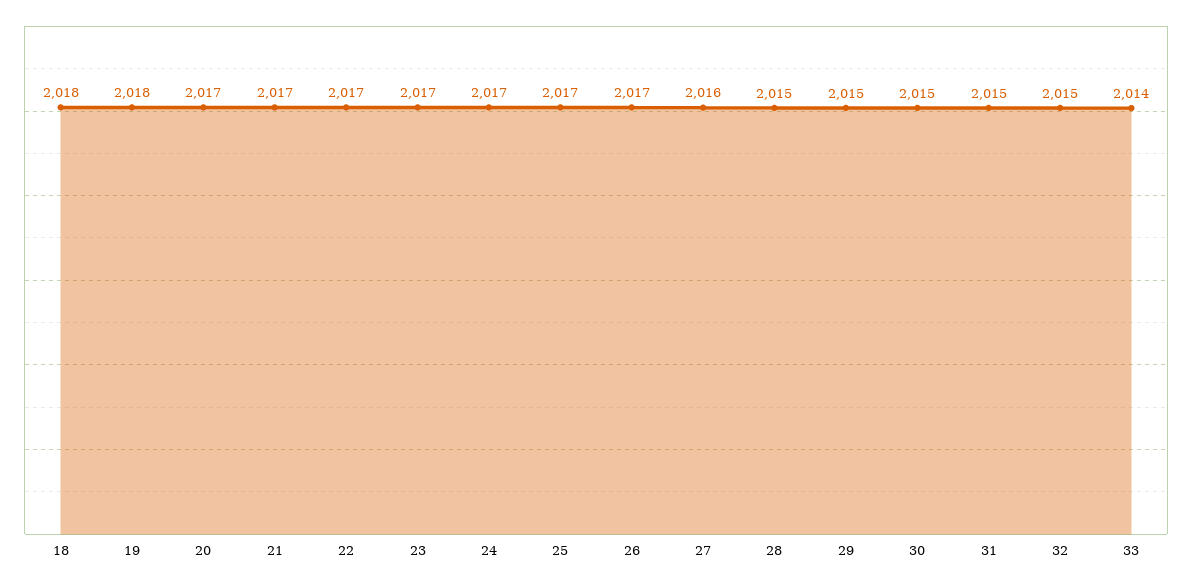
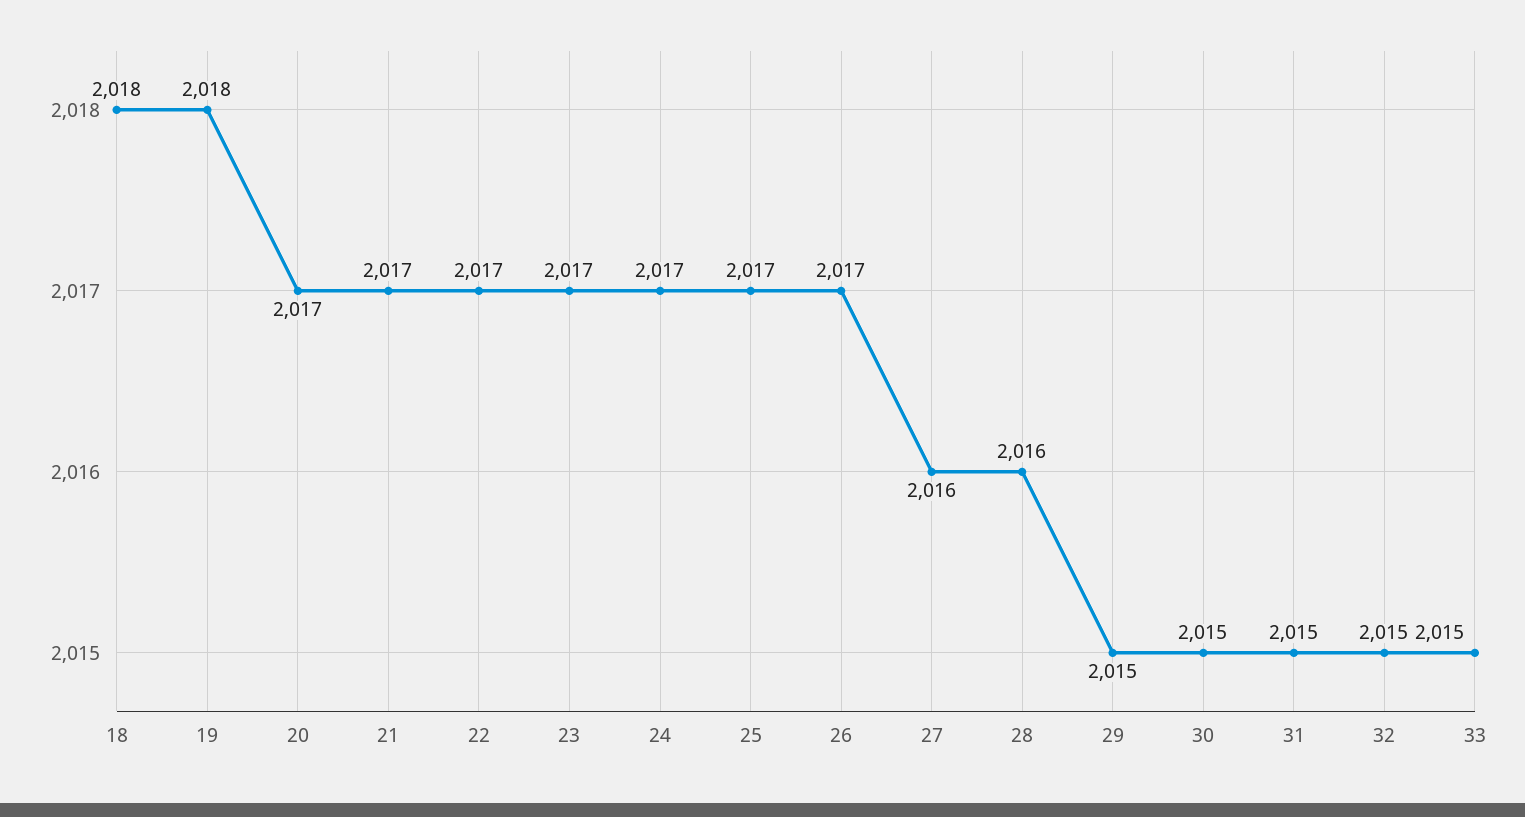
  {
    "18": 2018,
    "19": 2018,
    "20": 2017,
    "21": 2017,
    "22": 2017,
    "23": 2017,
    "24": 2017,
    "25": 2017,
    "26": 2017,
    "27": 2016,
-   "28": 2015,
+   "28": 2016,
    "29": 2015,
    "30": 2015,
    "31": 2015,
    "32": 2015,
-   "33": 2014
+   "33": 2015
  }

